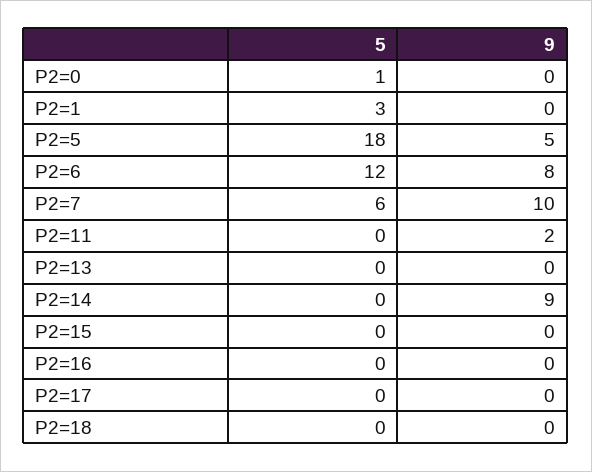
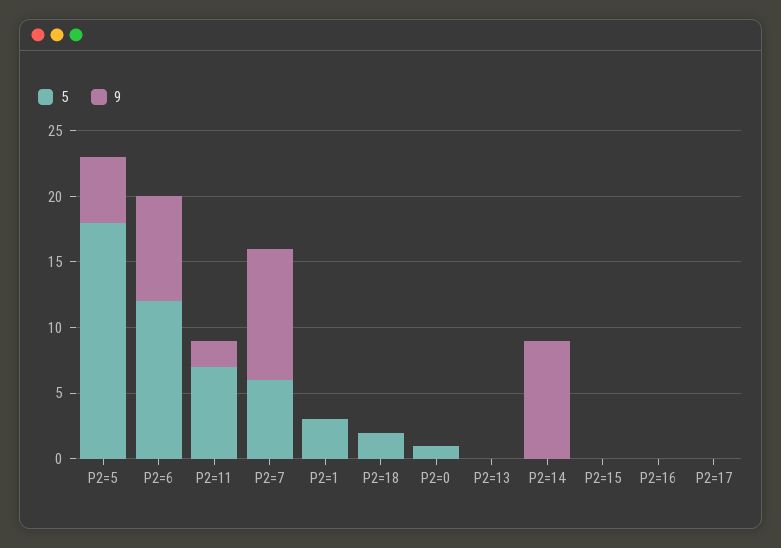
  {
    "5": {
      "P2=0": 1,
      "P2=1": 3,
      "P2=5": 18,
      "P2=6": 12,
      "P2=7": 6,
-     "P2=11": 0,
+     "P2=11": 7,
      "P2=13": 0,
      "P2=14": 0,
      "P2=15": 0,
      "P2=16": 0,
      "P2=17": 0,
-     "P2=18": 0
+     "P2=18": 2
    },
    "9": {
      "P2=0": 0,
      "P2=1": 0,
      "P2=5": 5,
      "P2=6": 8,
      "P2=7": 10,
      "P2=11": 2,
      "P2=13": 0,
      "P2=14": 9,
      "P2=15": 0,
      "P2=16": 0,
      "P2=17": 0,
      "P2=18": 0
    }
  }

